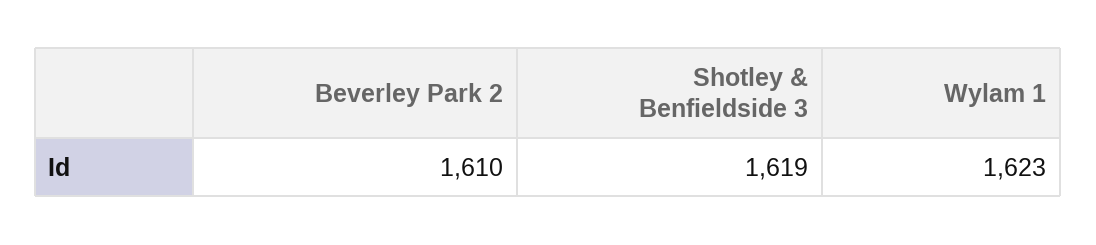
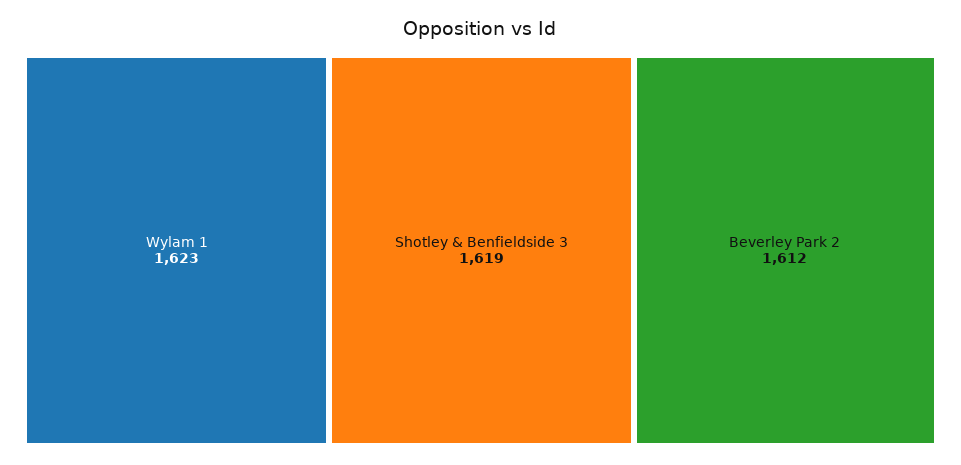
  {
-   "Beverley Park 2": 1610,
+   "Beverley Park 2": 1612,
    "Shotley & Benfieldside 3": 1619,
    "Wylam 1": 1623
  }

